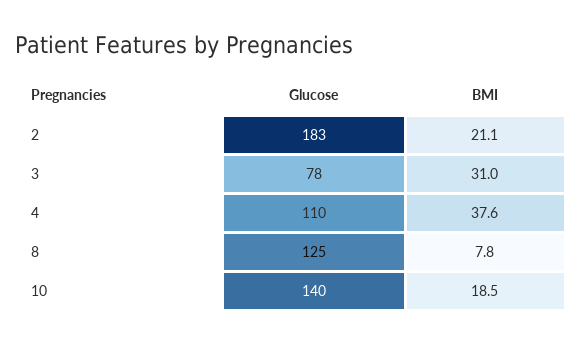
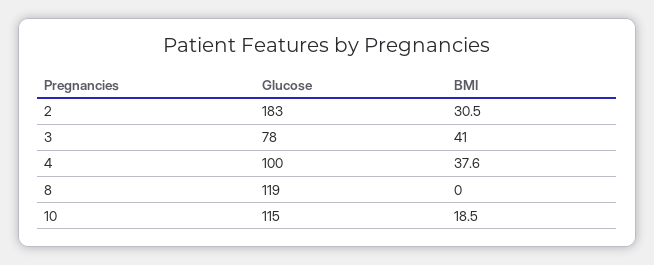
  {
    "Glucose": {
      "2": 183,
      "3": 78,
-     "4": 110,
+     "4": 100,
-     "8": 125,
+     "8": 119,
-     "10": 140
+     "10": 115
    },
    "BMI": {
-     "2": 21.1,
+     "2": 30.5,
-     "3": 31,
+     "3": 41,
      "4": 37.6,
-     "8": 7.8,
+     "8": 0,
      "10": 18.5
    }
  }

